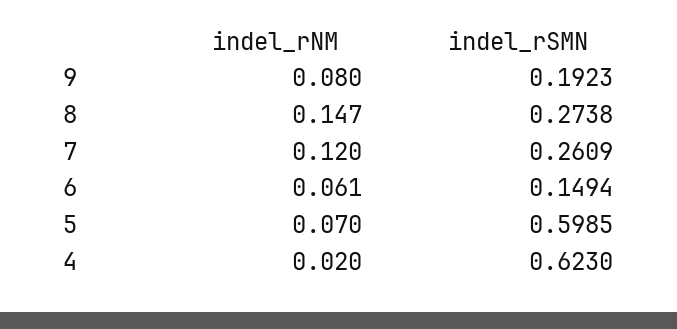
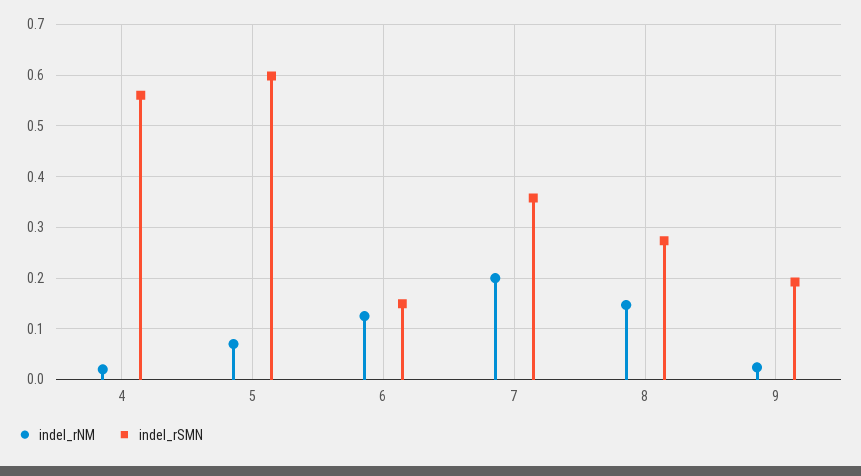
  {
    "indel_rNM": {
-     "9": 0.08,
+     "9": 0.02,
      "8": 0.147,
-     "7": 0.12,
+     "7": 0.2,
-     "6": 0.061,
+     "6": 0.12,
      "5": 0.07,
      "4": 0.02
    },
    "indel_rSMN": {
      "9": 0.1923,
      "8": 0.2738,
-     "7": 0.2609,
+     "7": 0.36,
      "6": 0.1494,
      "5": 0.5985,
-     "4": 0.623
+     "4": 0.56
    }
  }

